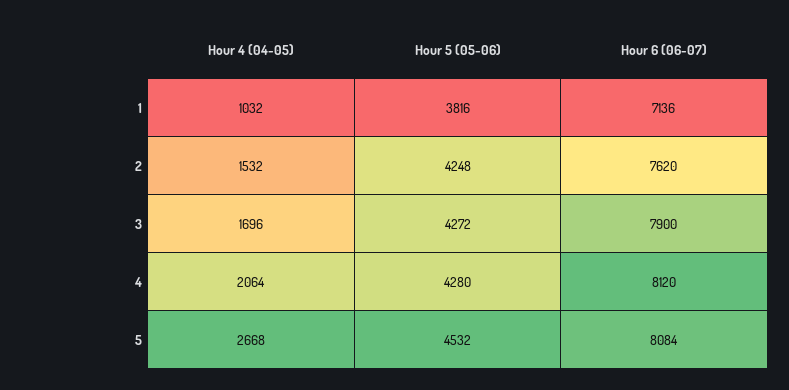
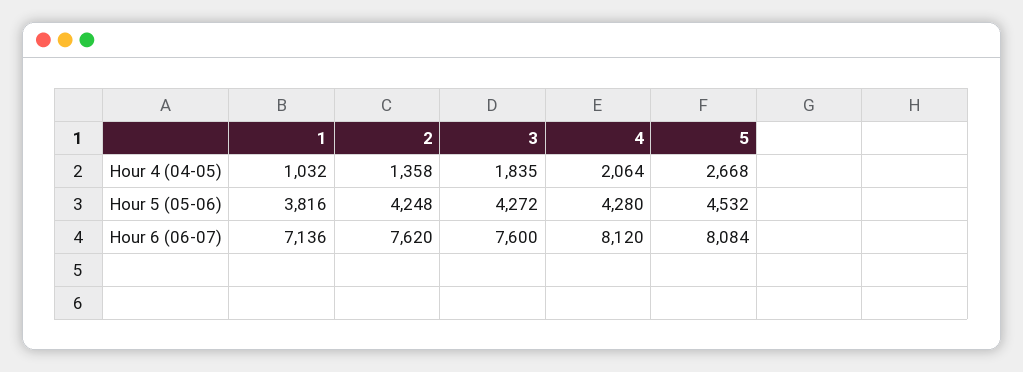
  {
    "Hour 4 (04-05)": {
      "1": 1032,
-     "2": 1532,
+     "2": 1358,
-     "3": 1696,
+     "3": 1835,
      "4": 2064,
      "5": 2668
    },
    "Hour 5 (05-06)": {
      "1": 3816,
      "2": 4248,
      "3": 4272,
      "4": 4280,
      "5": 4532
    },
    "Hour 6 (06-07)": {
      "1": 7136,
      "2": 7620,
-     "3": 7900,
+     "3": 7600,
      "4": 8120,
      "5": 8084
    }
  }

